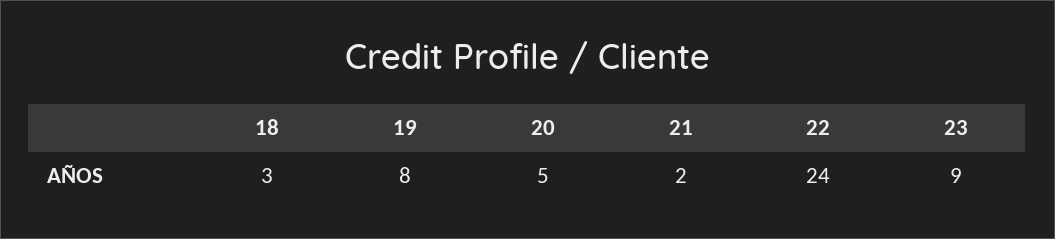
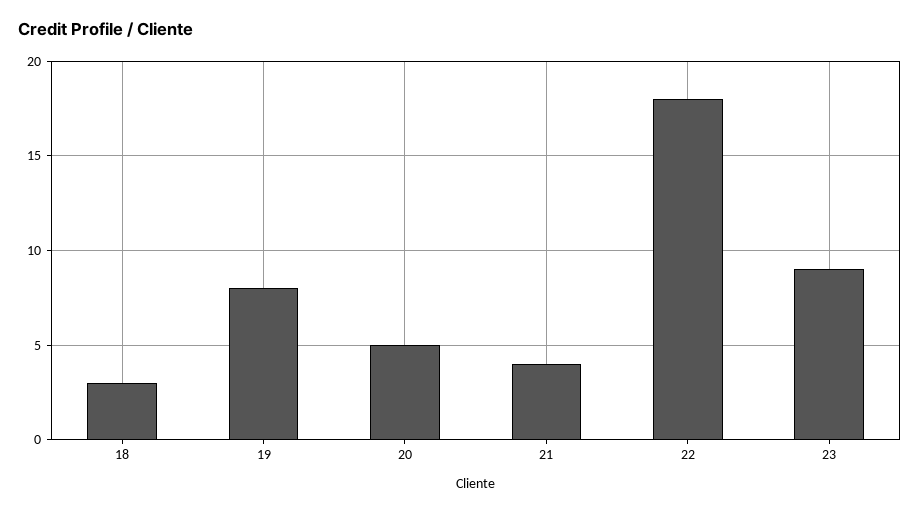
  {
    "18": 3,
    "19": 8,
    "20": 5,
-   "21": 2,
+   "21": 4,
-   "22": 24,
+   "22": 18,
    "23": 9
  }

